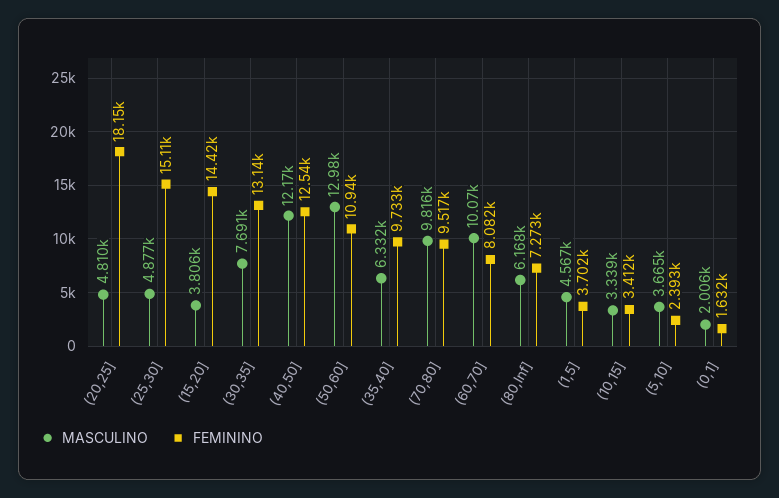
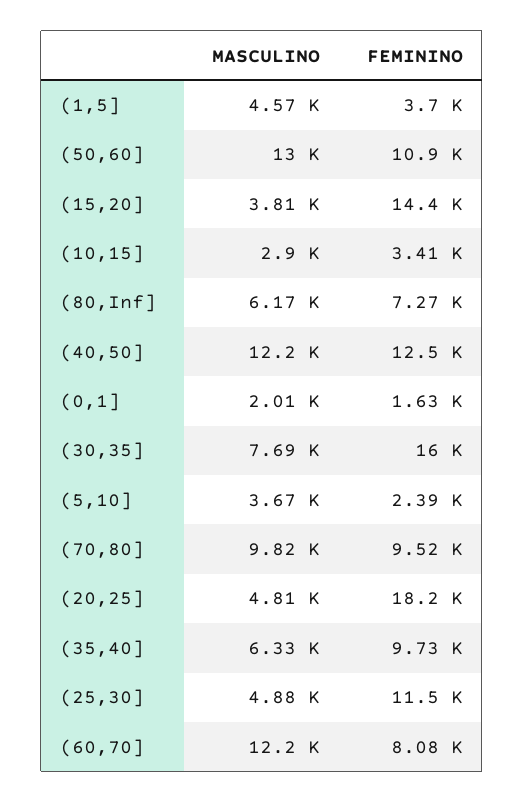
  {
    "MASCULINO": {
      "(20,25]": 4810,
      "(25,30]": 4877,
      "(15,20]": 3806,
      "(30,35]": 7691,
      "(40,50]": 12170,
      "(50,60]": 12980,
      "(35,40]": 6332,
      "(70,80]": 9816,
-     "(60,70]": 10070,
+     "(60,70]": 12200,
      "(80,Inf]": 6168,
      "(1,5]": 4567,
-     "(10,15]": 3339,
+     "(10,15]": 2900,
      "(5,10]": 3665,
      "(0,1]": 2006
    },
    "FEMININO": {
      "(20,25]": 18150,
-     "(25,30]": 15110,
+     "(25,30]": 11500,
      "(15,20]": 14420,
-     "(30,35]": 13140,
+     "(30,35]": 16000,
      "(40,50]": 12540,
      "(50,60]": 10940,
      "(35,40]": 9733,
      "(70,80]": 9517,
      "(60,70]": 8082,
      "(80,Inf]": 7273,
      "(1,5]": 3702,
      "(10,15]": 3412,
      "(5,10]": 2393,
      "(0,1]": 1632
    }
  }

